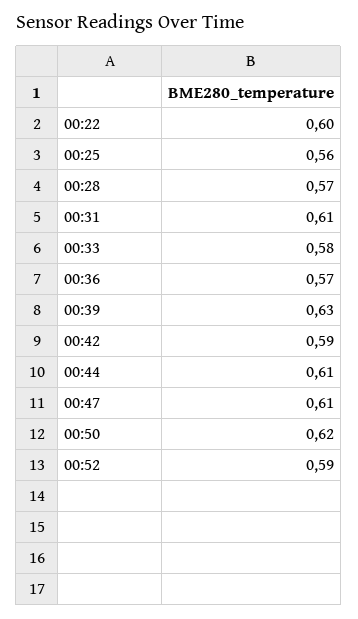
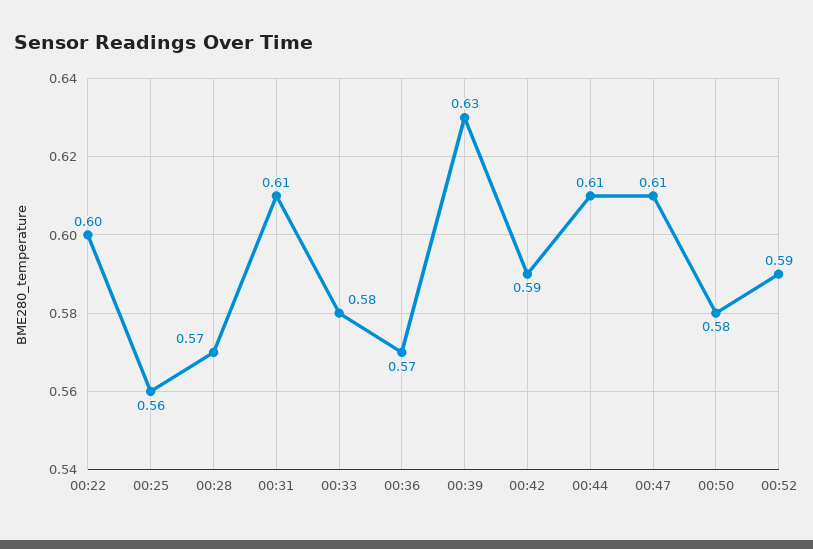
  {
    "00:22": 0.6,
    "00:25": 0.56,
    "00:28": 0.57,
    "00:31": 0.61,
    "00:33": 0.58,
    "00:36": 0.57,
    "00:39": 0.63,
    "00:42": 0.59,
    "00:44": 0.61,
    "00:47": 0.61,
-   "00:50": 0.62,
+   "00:50": 0.58,
    "00:52": 0.59
  }

